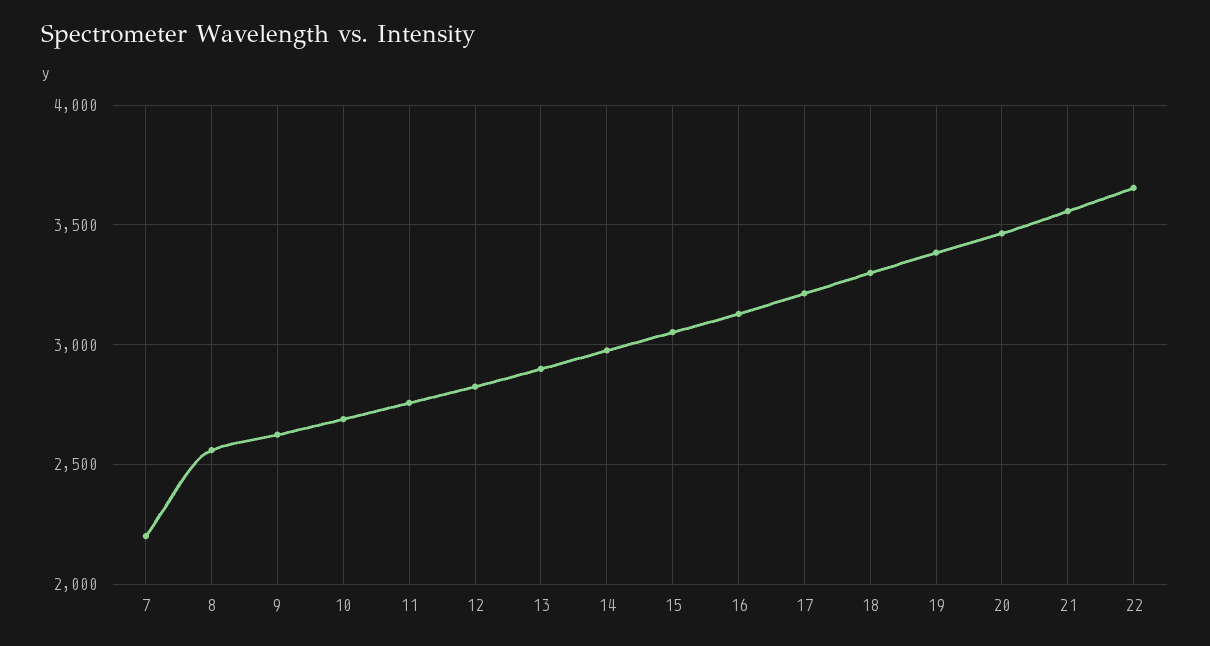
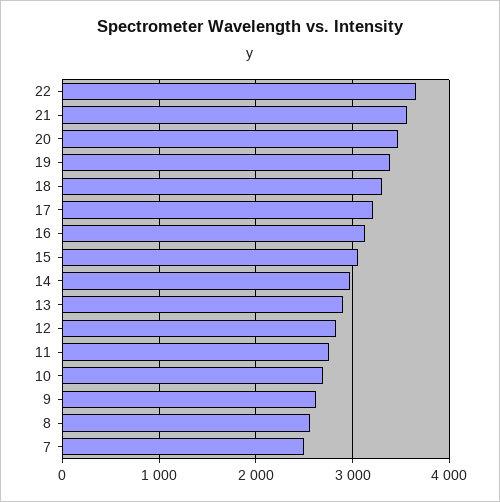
  {
-   "7": 2200,
+   "7": 2500,
    "8": 2550,
    "9": 2600,
    "10": 2700,
    "11": 2750,
    "12": 2850,
    "13": 2900,
    "14": 3000,
    "15": 3050,
    "16": 3150,
    "17": 3200,
    "18": 3300,
    "19": 3400,
    "20": 3450,
    "21": 3550,
    "22": 3650
  }

